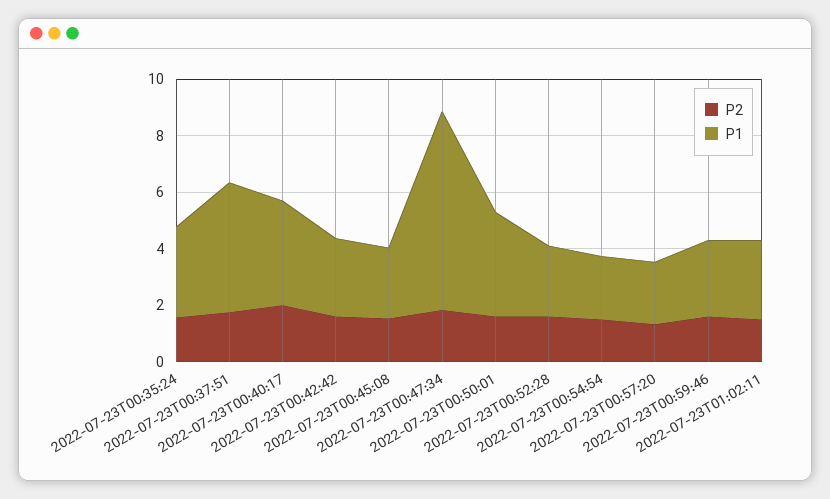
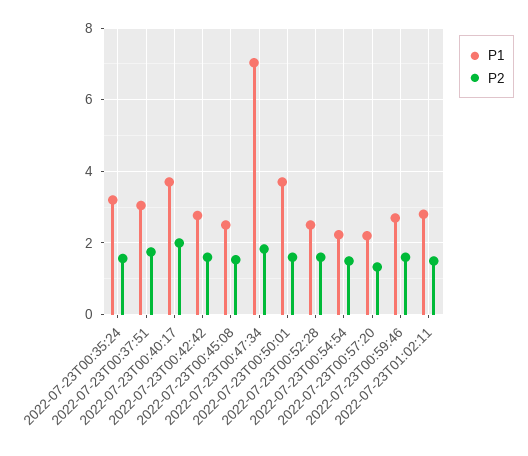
  {
    "P2": {
      "2022-07-23T00:35:24": 1.6,
      "2022-07-23T00:37:51": 1.8,
      "2022-07-23T00:40:17": 2,
      "2022-07-23T00:42:42": 1.6,
      "2022-07-23T00:45:08": 1.6,
      "2022-07-23T00:47:34": 1.8,
      "2022-07-23T00:50:01": 1.6,
      "2022-07-23T00:52:28": 1.6,
      "2022-07-23T00:54:54": 1.6,
      "2022-07-23T00:57:20": 1.4,
      "2022-07-23T00:59:46": 1.6,
      "2022-07-23T01:02:11": 1.6
    },
    "P1": {
      "2022-07-23T00:35:24": 3.2,
-     "2022-07-23T00:37:51": 4.5,
+     "2022-07-23T00:37:51": 3,
      "2022-07-23T00:40:17": 3.8,
      "2022-07-23T00:42:42": 2.8,
      "2022-07-23T00:45:08": 2.6,
      "2022-07-23T00:47:34": 7,
      "2022-07-23T00:50:01": 3.8,
      "2022-07-23T00:52:28": 2.6,
      "2022-07-23T00:54:54": 2.2,
      "2022-07-23T00:57:20": 2.2,
      "2022-07-23T00:59:46": 2.8,
      "2022-07-23T01:02:11": 2.8
    }
  }

